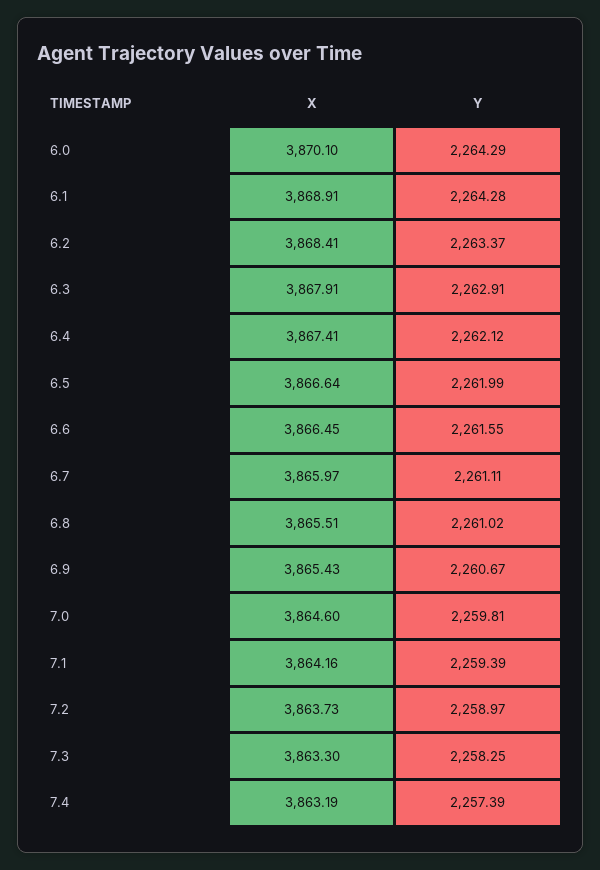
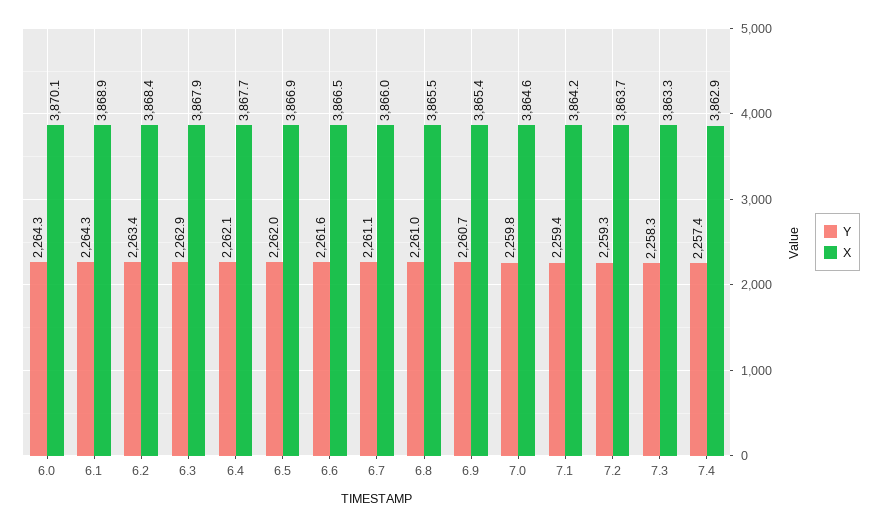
  {
    "X": {
      "6.0": 3870.1,
      "6.1": 3868.91,
      "6.2": 3868.41,
      "6.3": 3867.91,
-     "6.4": 3867.41,
+     "6.4": 3867.7,
-     "6.5": 3866.64,
+     "6.5": 3866.9,
      "6.6": 3866.45,
      "6.7": 3865.97,
      "6.8": 3865.51,
      "6.9": 3865.43,
      "7.0": 3864.6,
      "7.1": 3864.16,
      "7.2": 3863.73,
      "7.3": 3863.3,
-     "7.4": 3863.19
+     "7.4": 3862.9
    },
    "Y": {
      "6.0": 2264.29,
      "6.1": 2264.28,
      "6.2": 2263.37,
      "6.3": 2262.91,
      "6.4": 2262.12,
      "6.5": 2261.99,
      "6.6": 2261.55,
      "6.7": 2261.11,
      "6.8": 2261.02,
      "6.9": 2260.67,
      "7.0": 2259.81,
      "7.1": 2259.39,
-     "7.2": 2258.97,
+     "7.2": 2259.3,
      "7.3": 2258.25,
      "7.4": 2257.39
    }
  }

